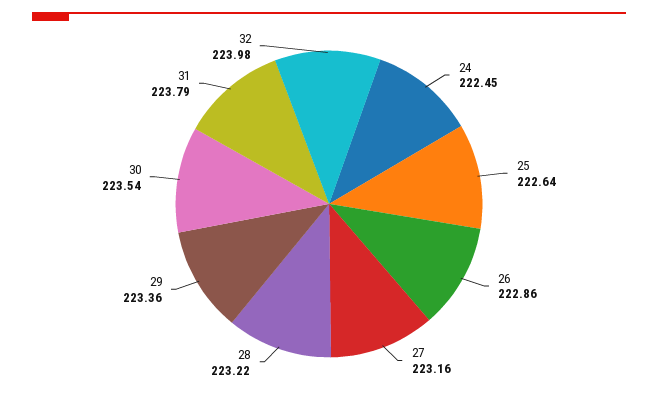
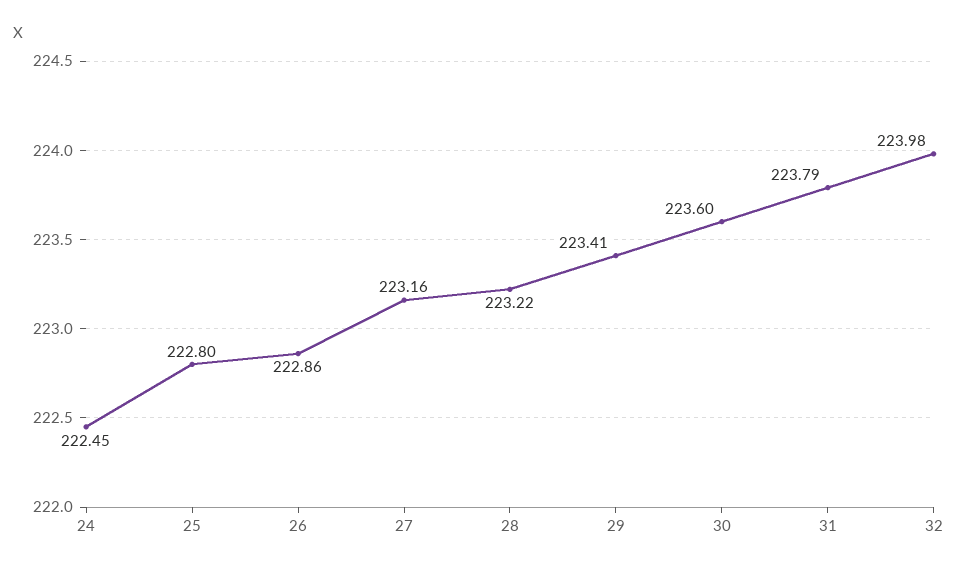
  {
    "24": 222.45,
-   "25": 222.64,
+   "25": 222.8,
    "26": 222.86,
    "27": 223.16,
    "28": 223.22,
-   "29": 223.36,
+   "29": 223.41,
-   "30": 223.54,
+   "30": 223.6,
    "31": 223.79,
    "32": 223.98
  }

